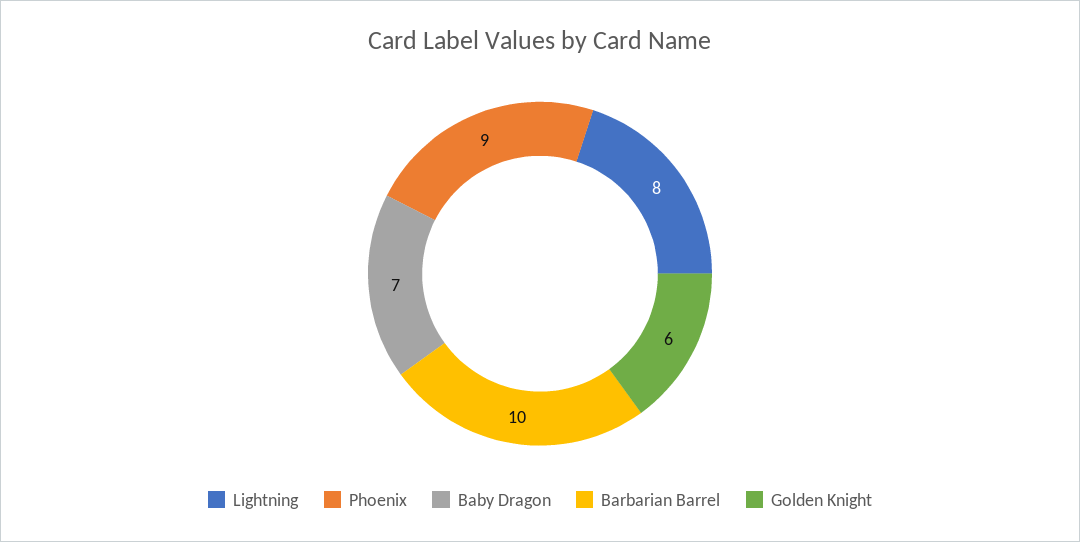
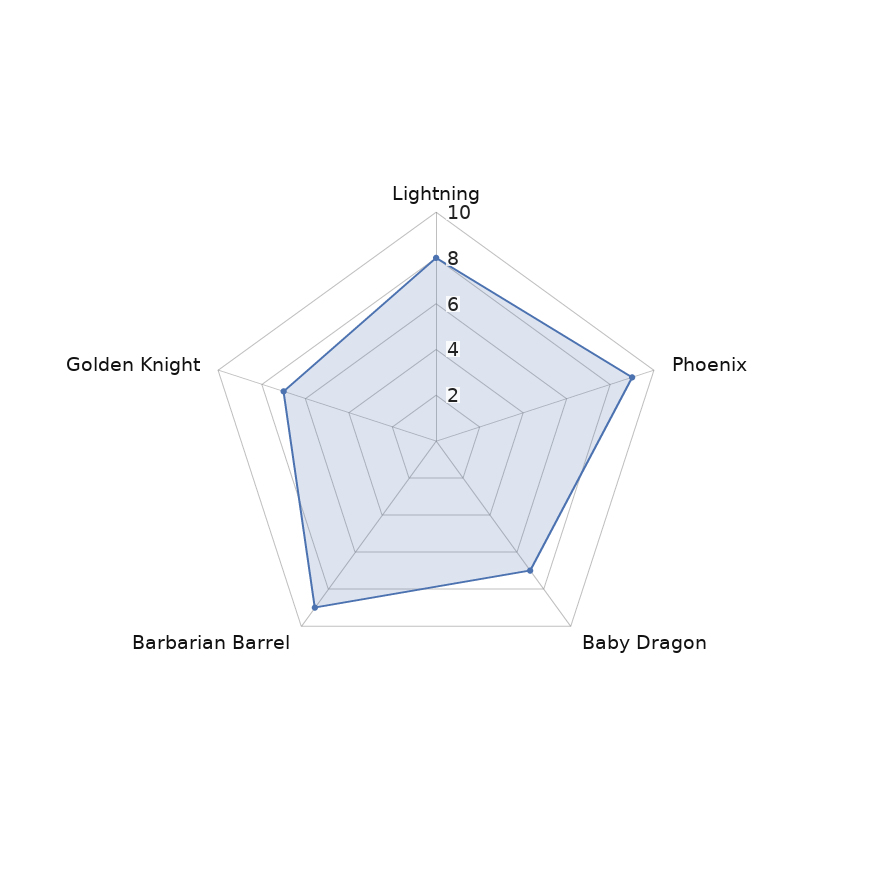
  {
    "Lightning": 8,
    "Phoenix": 9,
    "Baby Dragon": 7,
-   "Barbarian Barrel": 10,
+   "Barbarian Barrel": 9,
-   "Golden Knight": 6
+   "Golden Knight": 7
  }

